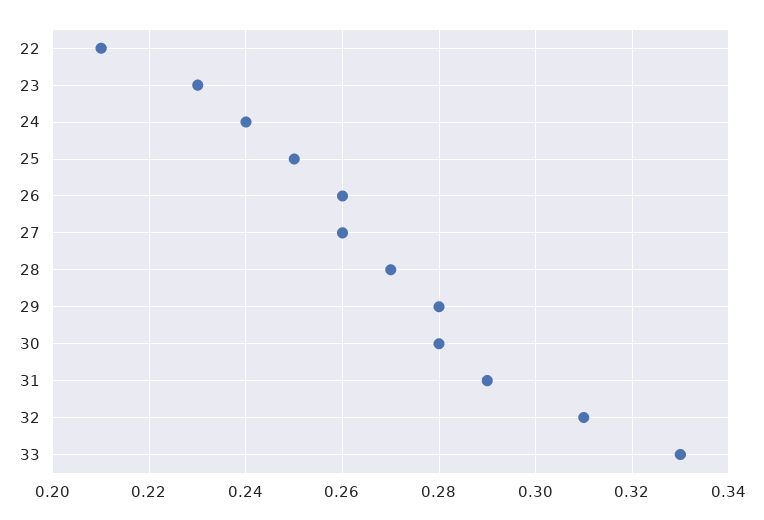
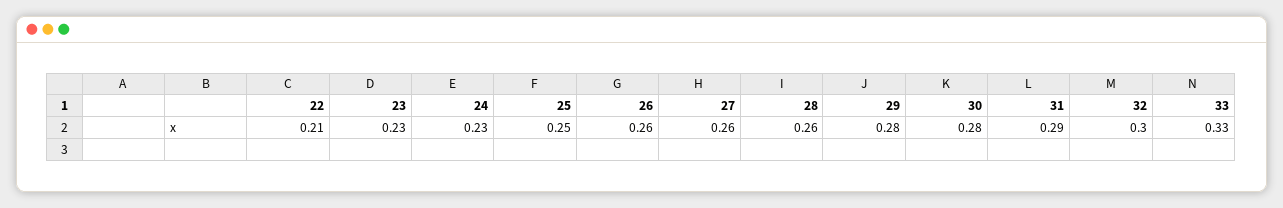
  {
    "22": 0.21,
    "23": 0.23,
-   "24": 0.24,
+   "24": 0.23,
    "25": 0.25,
    "26": 0.26,
    "27": 0.26,
-   "28": 0.27,
+   "28": 0.26,
    "29": 0.28,
    "30": 0.28,
    "31": 0.29,
-   "32": 0.31,
+   "32": 0.3,
    "33": 0.33
  }

